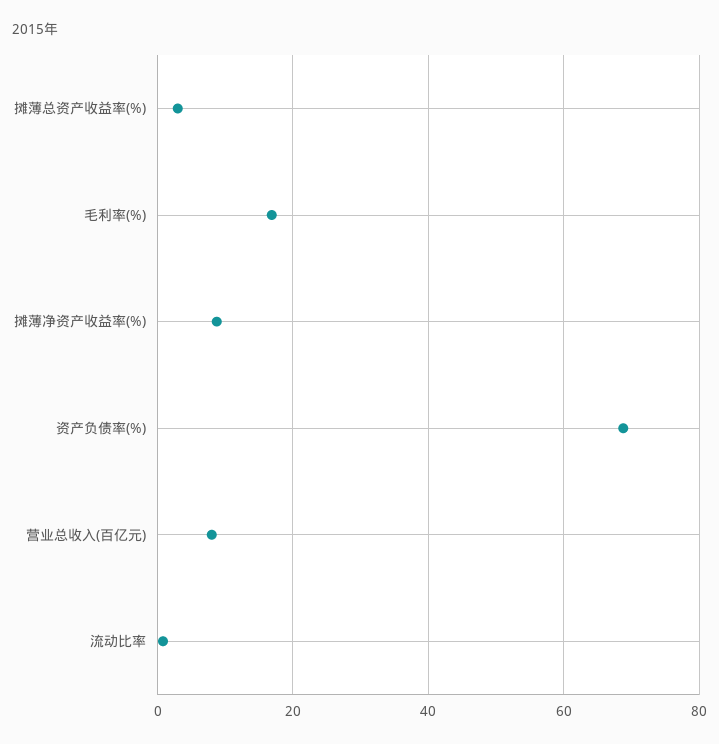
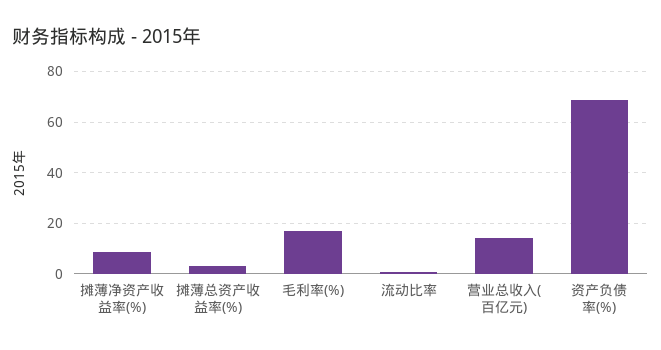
  {
    "摊薄总资产收益率(%)": 4,
    "毛利率(%)": 16,
    "摊薄净资产收益率(%)": 8,
    "资产负债率(%)": 68,
-   "营业总收入(百亿元)": 8,
+   "营业总收入(百亿元)": 15,
    "流动比率": 0
  }

